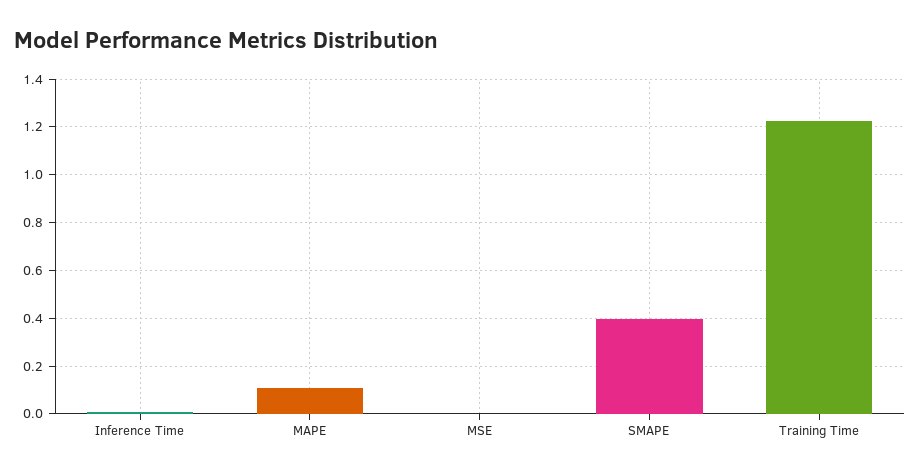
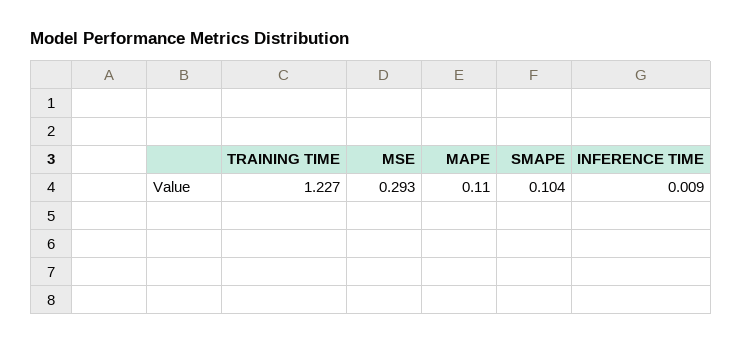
  {
    "Inference Time": 0.009,
    "MAPE": 0.11,
-   "MSE": 0,
+   "MSE": 0.293,
-   "SMAPE": 0.4,
+   "SMAPE": 0.104,
    "Training Time": 1.227
  }

